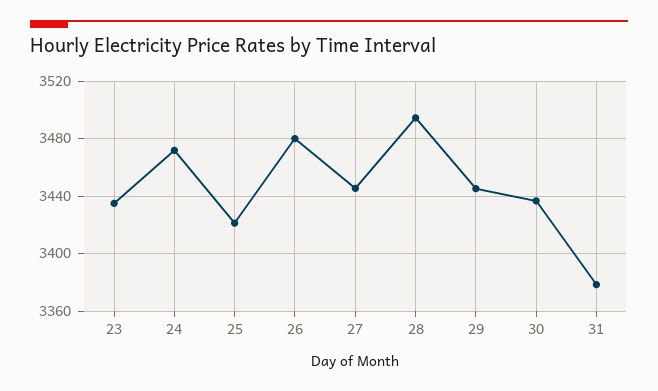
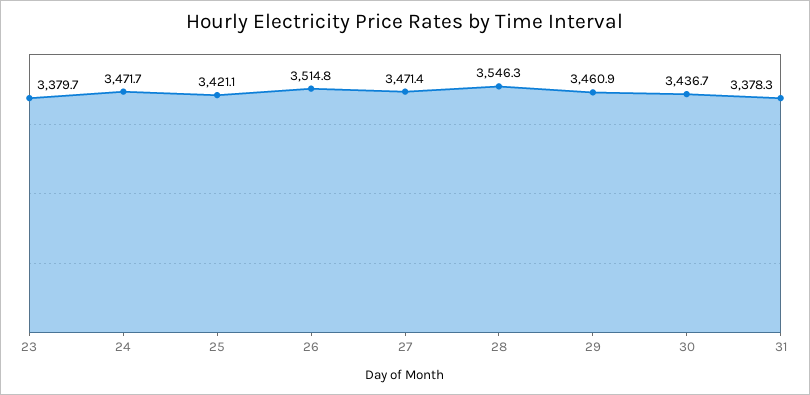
  {
-   "23": 3435,
+   "23": 3379.7,
    "24": 3471.7,
    "25": 3421.1,
-   "26": 3480,
+   "26": 3514.8,
-   "27": 3445,
+   "27": 3471.4,
-   "28": 3495,
+   "28": 3546.3,
-   "29": 3445,
+   "29": 3460.9,
    "30": 3436.7,
    "31": 3378.3
  }

